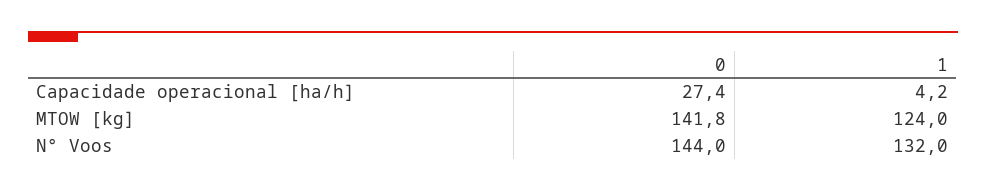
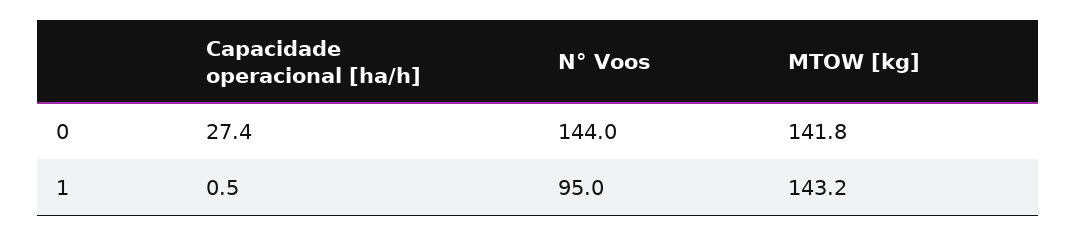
  {
    "0": {
      "Capacidade operacional [ha/h]": 27.4,
      "MTOW [kg]": 141.8,
      "N° Voos": 144
    },
    "1": {
-     "Capacidade operacional [ha/h]": 4.2,
+     "Capacidade operacional [ha/h]": 0.5,
-     "MTOW [kg]": 124,
+     "MTOW [kg]": 143.2,
-     "N° Voos": 132
+     "N° Voos": 95
    }
  }

